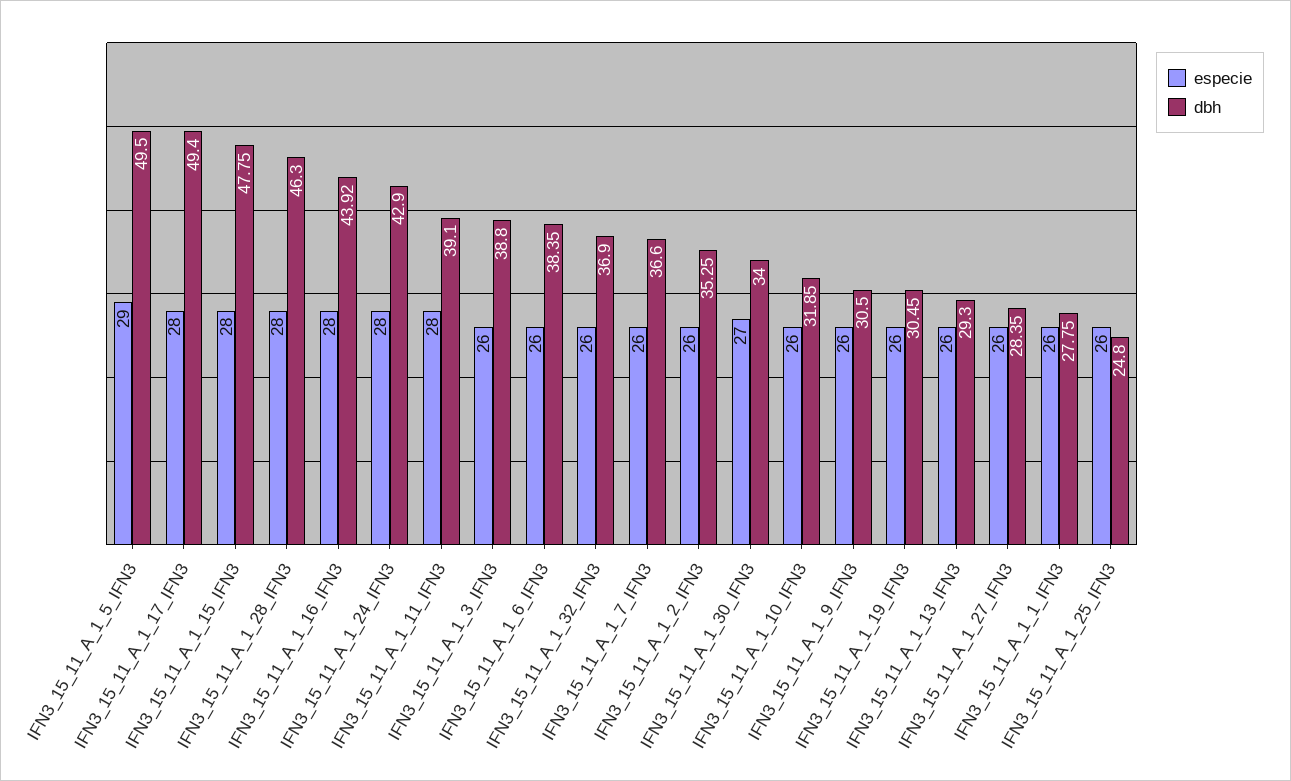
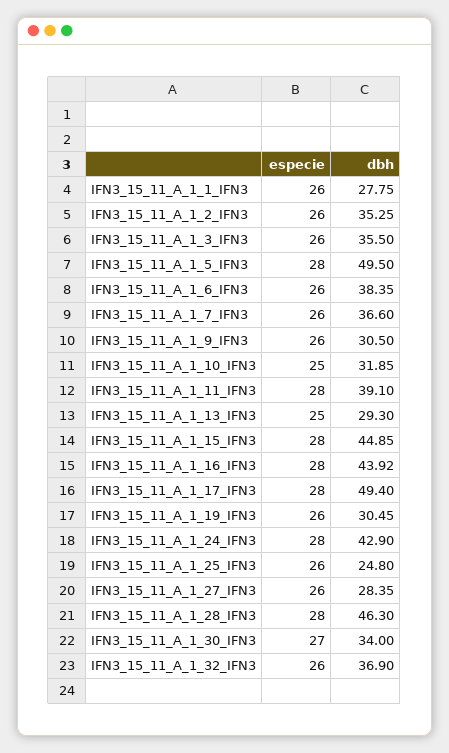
  {
    "especie": {
-     "IFN3_15_11_A_1_5_IFN3": 29,
+     "IFN3_15_11_A_1_5_IFN3": 28,
      "IFN3_15_11_A_1_17_IFN3": 28,
      "IFN3_15_11_A_1_15_IFN3": 28,
      "IFN3_15_11_A_1_28_IFN3": 28,
      "IFN3_15_11_A_1_16_IFN3": 28,
      "IFN3_15_11_A_1_24_IFN3": 28,
      "IFN3_15_11_A_1_11_IFN3": 28,
      "IFN3_15_11_A_1_3_IFN3": 26,
      "IFN3_15_11_A_1_6_IFN3": 26,
      "IFN3_15_11_A_1_32_IFN3": 26,
      "IFN3_15_11_A_1_7_IFN3": 26,
      "IFN3_15_11_A_1_2_IFN3": 26,
      "IFN3_15_11_A_1_30_IFN3": 27,
-     "IFN3_15_11_A_1_10_IFN3": 26,
+     "IFN3_15_11_A_1_10_IFN3": 25,
      "IFN3_15_11_A_1_9_IFN3": 26,
      "IFN3_15_11_A_1_19_IFN3": 26,
-     "IFN3_15_11_A_1_13_IFN3": 26,
+     "IFN3_15_11_A_1_13_IFN3": 25,
      "IFN3_15_11_A_1_27_IFN3": 26,
      "IFN3_15_11_A_1_1_IFN3": 26,
      "IFN3_15_11_A_1_25_IFN3": 26
    },
    "dbh": {
      "IFN3_15_11_A_1_5_IFN3": 49.5,
      "IFN3_15_11_A_1_17_IFN3": 49.4,
-     "IFN3_15_11_A_1_15_IFN3": 47.75,
+     "IFN3_15_11_A_1_15_IFN3": 44.85,
      "IFN3_15_11_A_1_28_IFN3": 46.3,
      "IFN3_15_11_A_1_16_IFN3": 43.92,
      "IFN3_15_11_A_1_24_IFN3": 42.9,
      "IFN3_15_11_A_1_11_IFN3": 39.1,
-     "IFN3_15_11_A_1_3_IFN3": 38.8,
+     "IFN3_15_11_A_1_3_IFN3": 35.5,
      "IFN3_15_11_A_1_6_IFN3": 38.35,
      "IFN3_15_11_A_1_32_IFN3": 36.9,
      "IFN3_15_11_A_1_7_IFN3": 36.6,
      "IFN3_15_11_A_1_2_IFN3": 35.25,
      "IFN3_15_11_A_1_30_IFN3": 34,
      "IFN3_15_11_A_1_10_IFN3": 31.85,
      "IFN3_15_11_A_1_9_IFN3": 30.5,
      "IFN3_15_11_A_1_19_IFN3": 30.45,
      "IFN3_15_11_A_1_13_IFN3": 29.3,
      "IFN3_15_11_A_1_27_IFN3": 28.35,
      "IFN3_15_11_A_1_1_IFN3": 27.75,
      "IFN3_15_11_A_1_25_IFN3": 24.8
    }
  }

